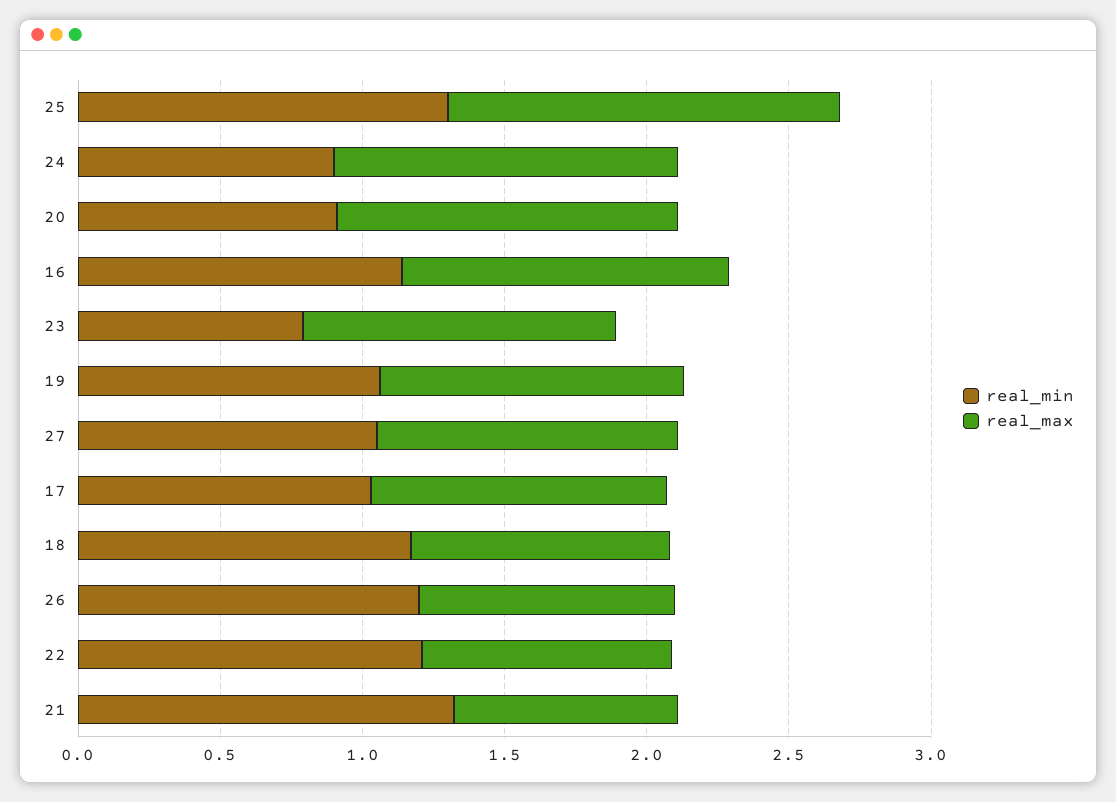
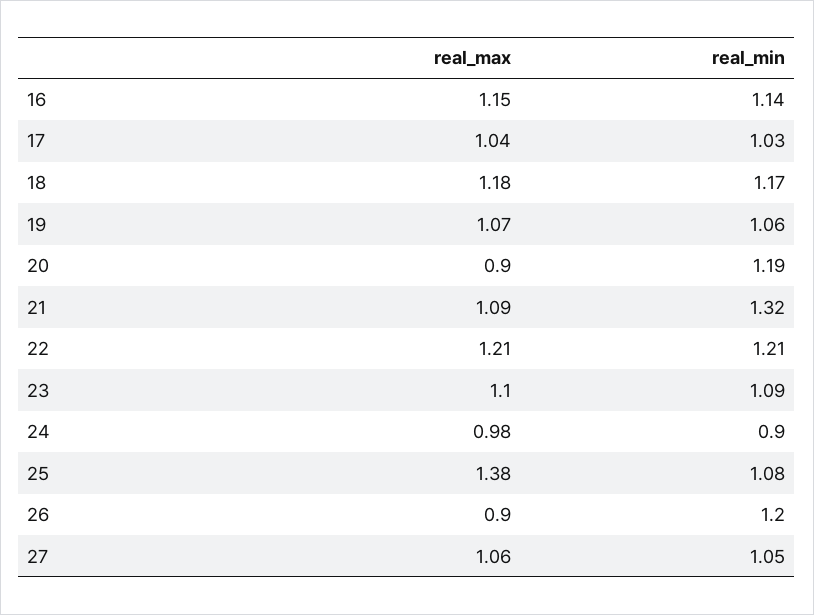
  {
    "real_min": {
-     "25": 1.3,
+     "25": 1.08,
      "24": 0.9,
-     "20": 0.9,
+     "20": 1.19,
      "16": 1.14,
-     "23": 0.8,
+     "23": 1.09,
      "19": 1.06,
      "27": 1.05,
      "17": 1.03,
      "18": 1.17,
      "26": 1.2,
      "22": 1.21,
      "21": 1.32
    },
    "real_max": {
      "25": 1.38,
-     "24": 1.2,
+     "24": 0.98,
-     "20": 1.2,
+     "20": 0.9,
      "16": 1.15,
      "23": 1.1,
      "19": 1.07,
      "27": 1.06,
      "17": 1.04,
-     "18": 0.9,
+     "18": 1.18,
      "26": 0.9,
-     "22": 0.9,
+     "22": 1.21,
-     "21": 0.8
+     "21": 1.09
    }
  }

